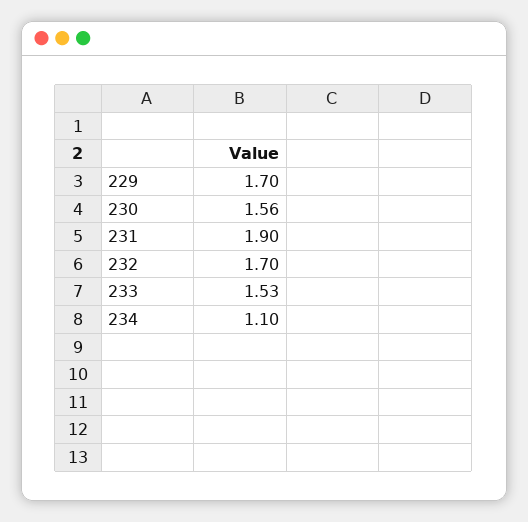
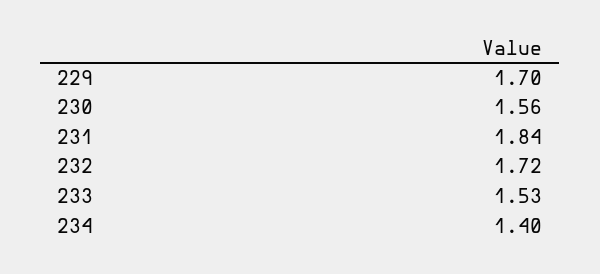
  {
    "229": 1.7,
    "230": 1.56,
-   "231": 1.9,
+   "231": 1.84,
-   "232": 1.7,
+   "232": 1.72,
    "233": 1.53,
-   "234": 1.1
+   "234": 1.4
  }

